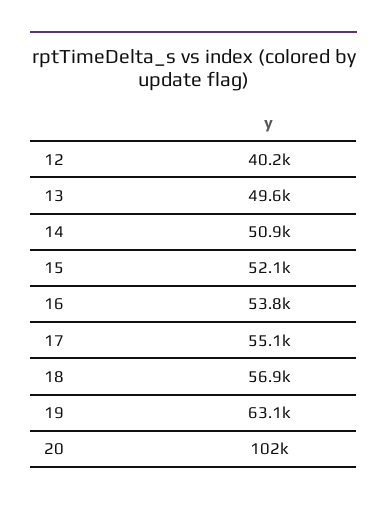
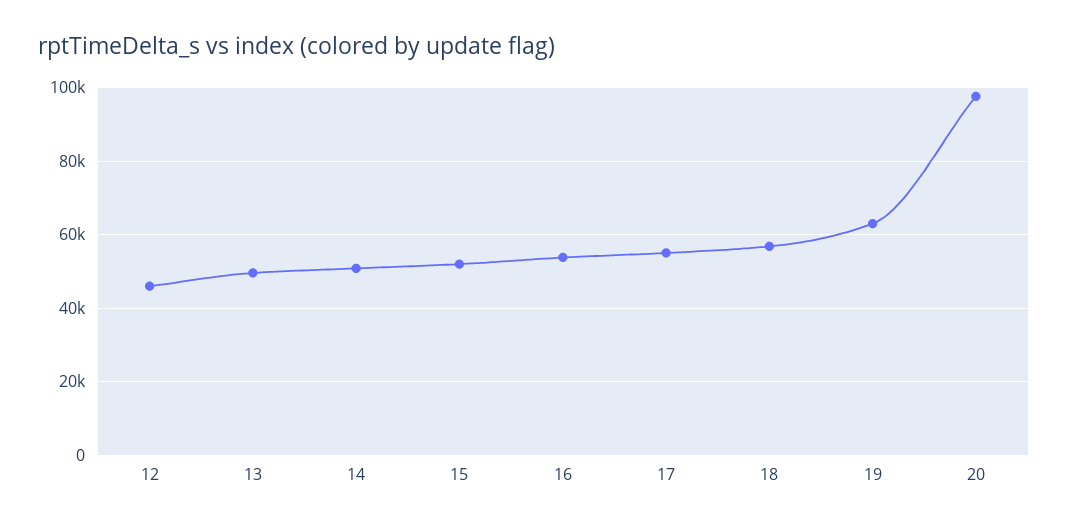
  {
-   "12": 40200,
+   "12": 46000,
    "13": 49600,
    "14": 50900,
    "15": 52100,
    "16": 53800,
    "17": 55100,
    "18": 56900,
    "19": 63100,
-   "20": 102000
+   "20": 98000
  }

